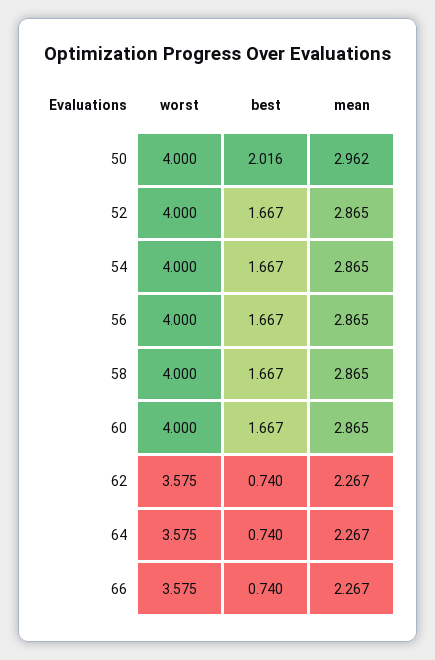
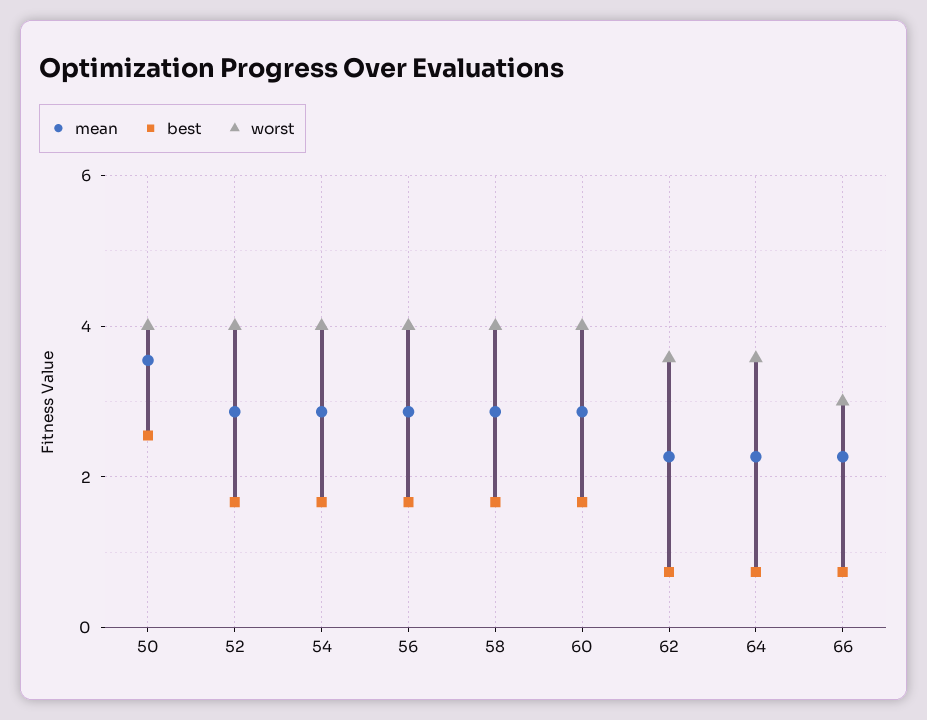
  {
    "worst": {
      "50": 4,
      "52": 4,
      "54": 4,
      "56": 4,
      "58": 4,
      "60": 4,
      "62": 3.575,
      "64": 3.575,
-     "66": 3.575
+     "66": 3
    },
    "best": {
-     "50": 2.016,
+     "50": 2.6,
      "52": 1.667,
      "54": 1.667,
      "56": 1.667,
      "58": 1.667,
      "60": 1.667,
      "62": 0.74,
      "64": 0.74,
      "66": 0.74
    },
    "mean": {
-     "50": 2.962,
+     "50": 3.6,
      "52": 2.865,
      "54": 2.865,
      "56": 2.865,
      "58": 2.865,
      "60": 2.865,
      "62": 2.267,
      "64": 2.267,
      "66": 2.267
    }
  }

